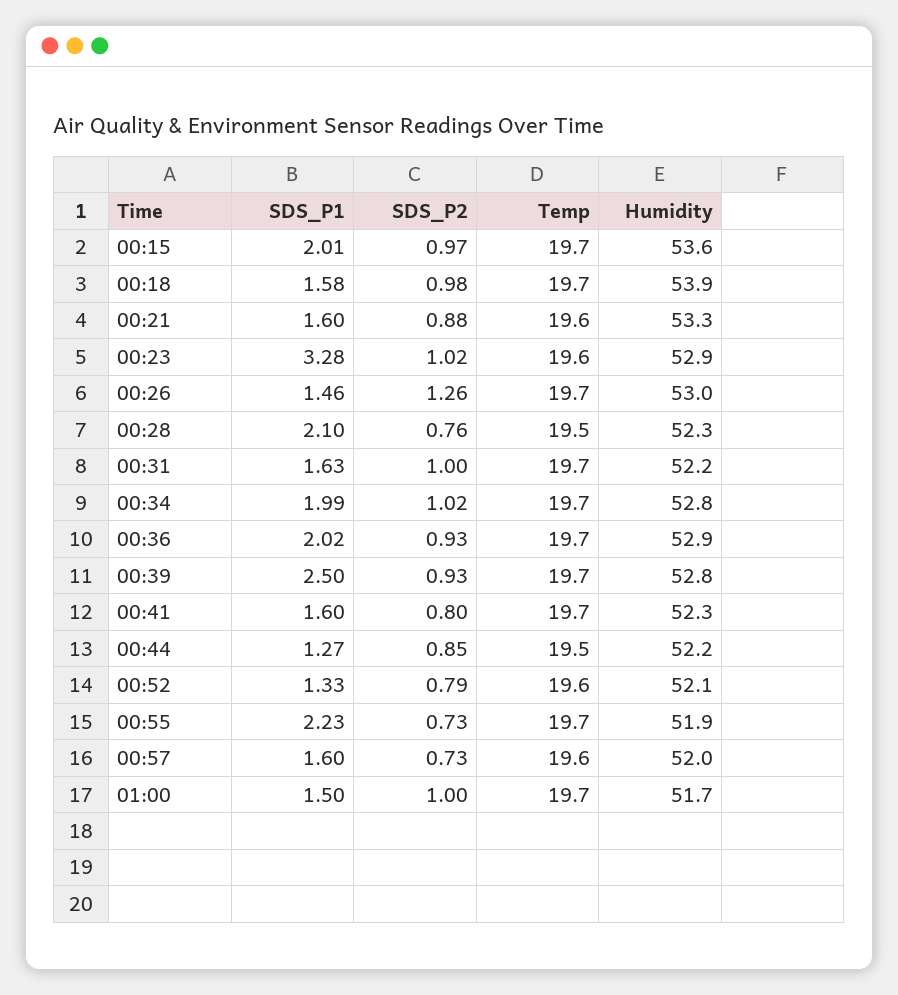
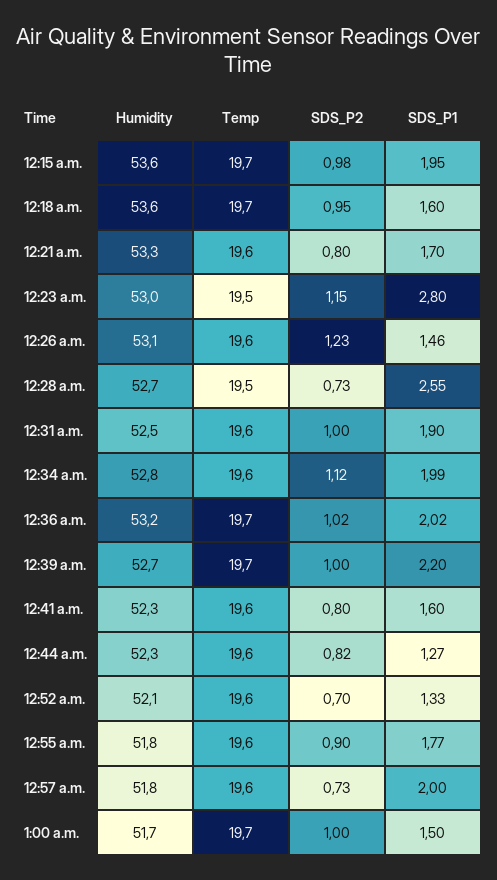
  {
    "SDS_P1": {
-     "00:15": 2.01,
+     "00:15": 1.95,
-     "00:18": 1.58,
+     "00:18": 1.6,
-     "00:21": 1.6,
+     "00:21": 1.7,
-     "00:23": 3.28,
+     "00:23": 2.8,
      "00:26": 1.46,
-     "00:28": 2.1,
+     "00:28": 2.55,
-     "00:31": 1.63,
+     "00:31": 1.9,
      "00:34": 1.99,
      "00:36": 2.02,
-     "00:39": 2.5,
+     "00:39": 2.2,
      "00:41": 1.6,
      "00:44": 1.27,
      "00:52": 1.33,
-     "00:55": 2.23,
+     "00:55": 1.77,
-     "00:57": 1.6,
+     "00:57": 2,
      "01:00": 1.5
    },
    "SDS_P2": {
-     "00:15": 0.97,
+     "00:15": 0.98,
-     "00:18": 0.98,
+     "00:18": 0.95,
-     "00:21": 0.88,
+     "00:21": 0.8,
-     "00:23": 1.02,
+     "00:23": 1.15,
-     "00:26": 1.26,
+     "00:26": 1.23,
-     "00:28": 0.76,
+     "00:28": 0.73,
      "00:31": 1,
-     "00:34": 1.02,
+     "00:34": 1.12,
-     "00:36": 0.93,
+     "00:36": 1.02,
-     "00:39": 0.93,
+     "00:39": 1,
      "00:41": 0.8,
-     "00:44": 0.85,
+     "00:44": 0.82,
-     "00:52": 0.79,
+     "00:52": 0.7,
-     "00:55": 0.73,
+     "00:55": 0.9,
      "00:57": 0.73,
      "01:00": 1
    },
    "Temp": {
      "00:15": 19.7,
      "00:18": 19.7,
      "00:21": 19.6,
-     "00:23": 19.6,
+     "00:23": 19.5,
-     "00:26": 19.7,
+     "00:26": 19.6,
      "00:28": 19.5,
-     "00:31": 19.7,
+     "00:31": 19.6,
-     "00:34": 19.7,
+     "00:34": 19.6,
      "00:36": 19.7,
      "00:39": 19.7,
-     "00:41": 19.7,
+     "00:41": 19.6,
-     "00:44": 19.5,
+     "00:44": 19.6,
      "00:52": 19.6,
-     "00:55": 19.7,
+     "00:55": 19.6,
      "00:57": 19.6,
      "01:00": 19.7
    },
    "Humidity": {
      "00:15": 53.6,
-     "00:18": 53.9,
+     "00:18": 53.6,
      "00:21": 53.3,
-     "00:23": 52.9,
+     "00:23": 53,
-     "00:26": 53,
+     "00:26": 53.1,
-     "00:28": 52.3,
+     "00:28": 52.7,
-     "00:31": 52.2,
+     "00:31": 52.5,
      "00:34": 52.8,
-     "00:36": 52.9,
+     "00:36": 53.2,
-     "00:39": 52.8,
+     "00:39": 52.7,
      "00:41": 52.3,
-     "00:44": 52.2,
+     "00:44": 52.3,
      "00:52": 52.1,
-     "00:55": 51.9,
+     "00:55": 51.8,
-     "00:57": 52,
+     "00:57": 51.8,
      "01:00": 51.7
    }
  }

